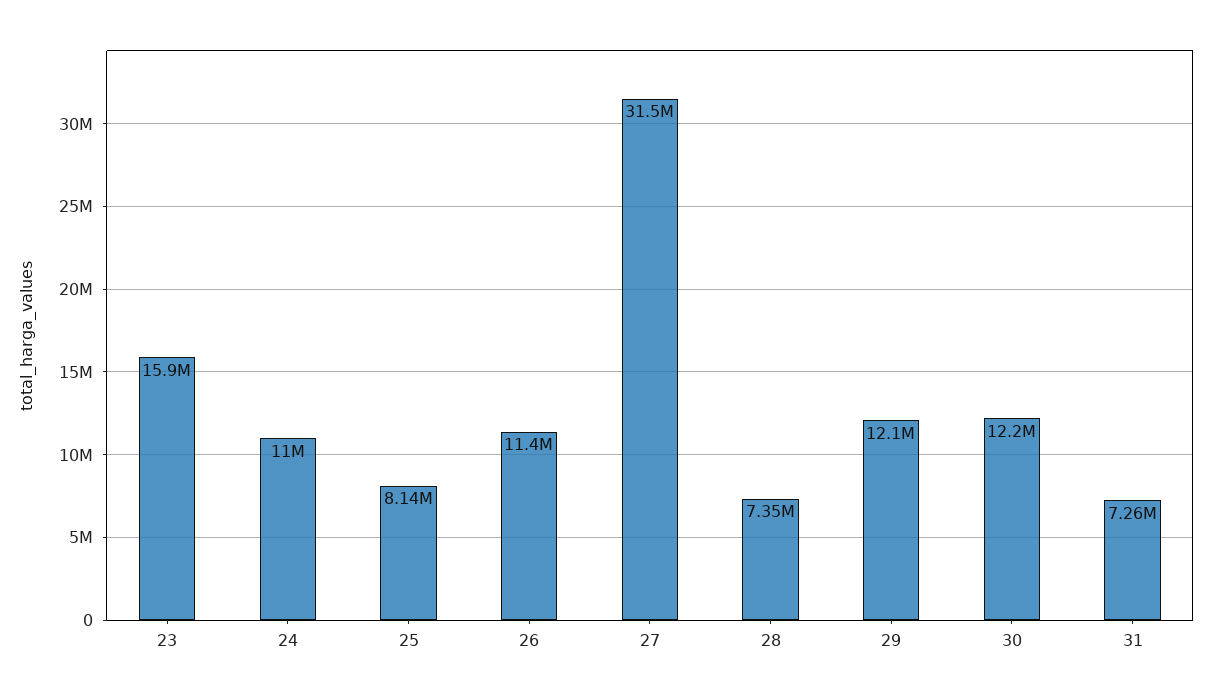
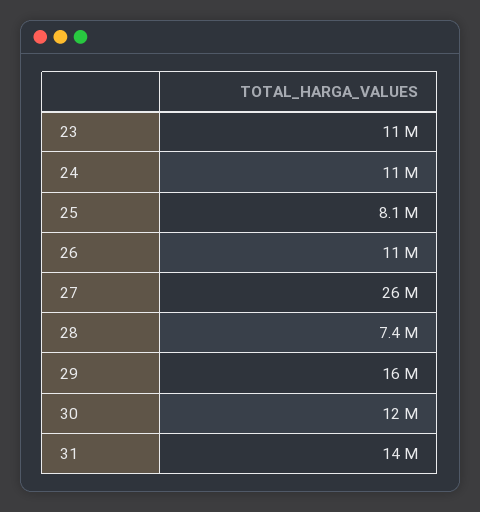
  {
-   "23": 15900000,
+   "23": 11000000,
    "24": 11000000,
    "25": 8140000,
    "26": 11400000,
-   "27": 31500000,
+   "27": 26000000,
    "28": 7350000,
-   "29": 12100000,
+   "29": 16000000,
    "30": 12200000,
-   "31": 7260000
+   "31": 14000000
  }

